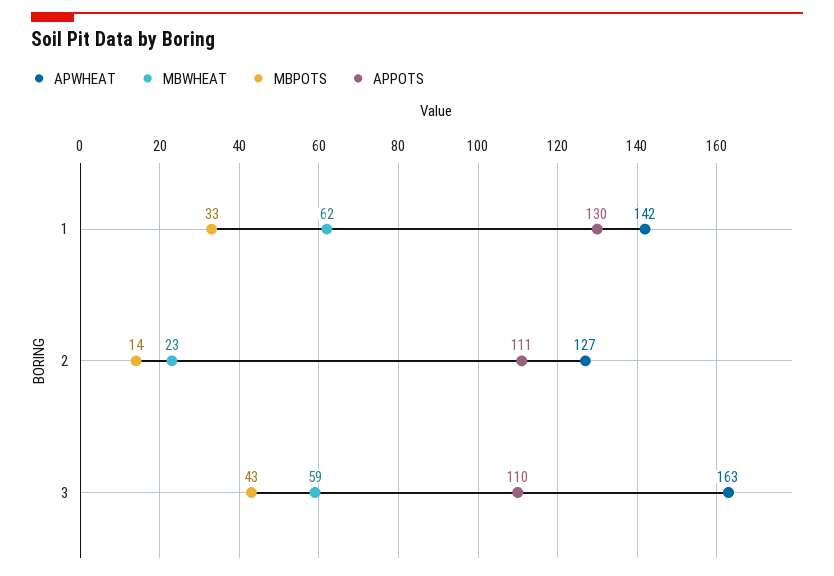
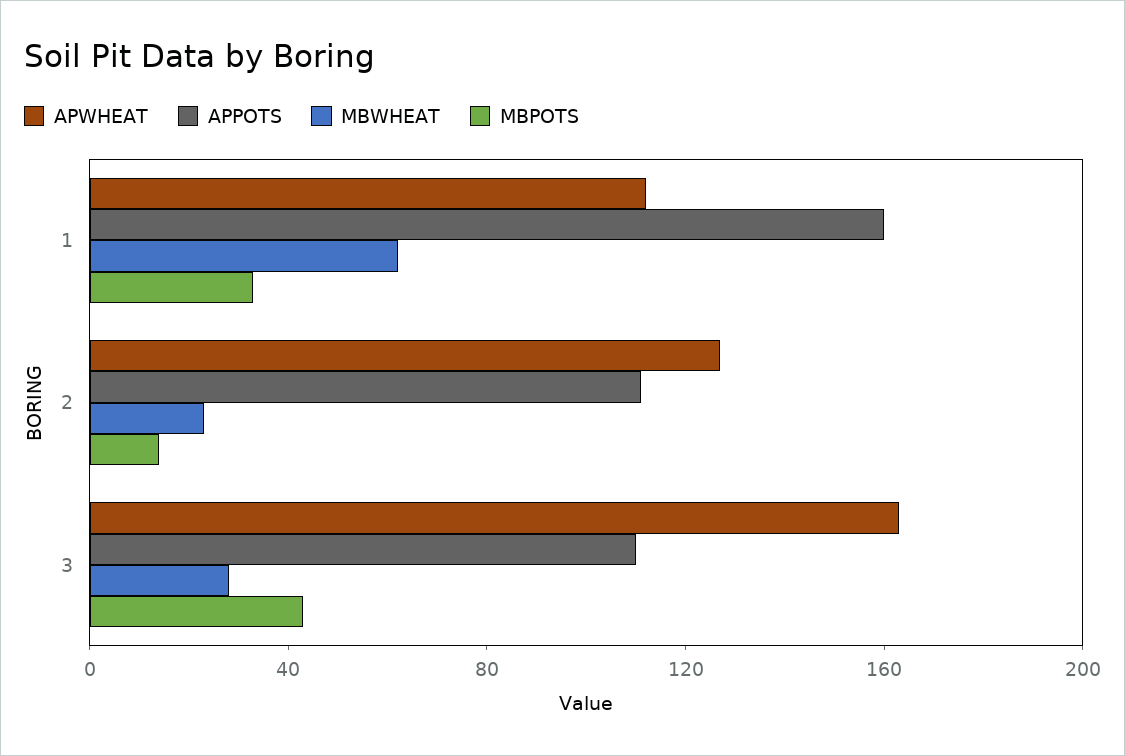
  {
    "APWHEAT": {
-     "1": 142,
+     "1": 110,
      "2": 127,
      "3": 163
    },
    "MBWHEAT": {
      "1": 62,
      "2": 23,
-     "3": 59
+     "3": 30
    },
    "MBPOTS": {
      "1": 33,
      "2": 14,
      "3": 43
    },
    "APPOTS": {
-     "1": 130,
+     "1": 160,
      "2": 111,
      "3": 110
    }
  }

